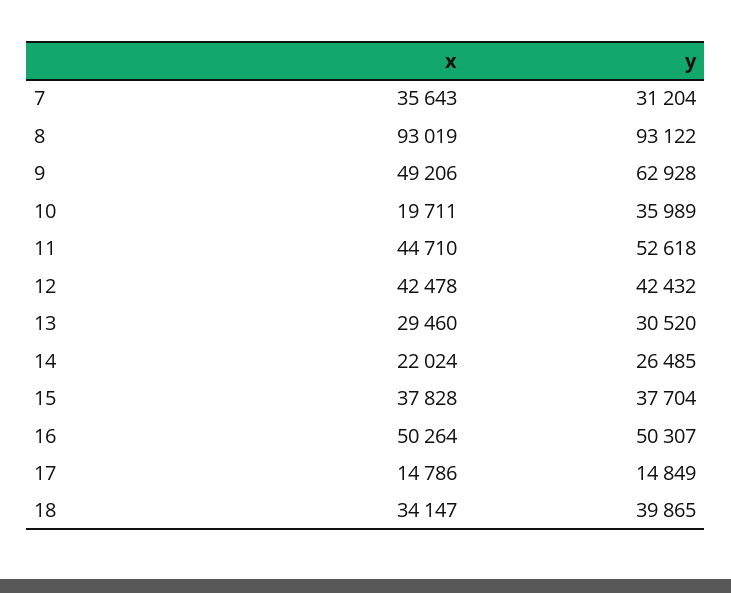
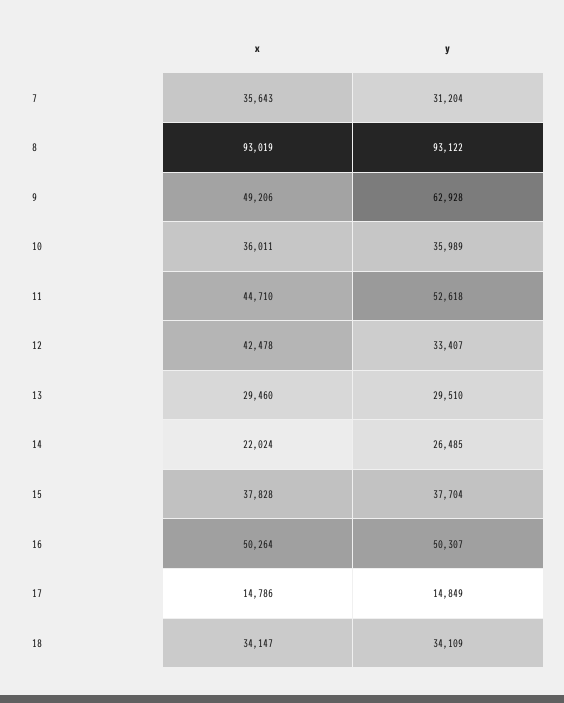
  {
    "x": {
      "7": 35643,
      "8": 93019,
      "9": 49206,
-     "10": 19711,
+     "10": 36011,
      "11": 44710,
      "12": 42478,
      "13": 29460,
      "14": 22024,
      "15": 37828,
      "16": 50264,
      "17": 14786,
      "18": 34147
    },
    "y": {
      "7": 31204,
      "8": 93122,
      "9": 62928,
      "10": 35989,
      "11": 52618,
-     "12": 42432,
+     "12": 33407,
-     "13": 30520,
+     "13": 29510,
      "14": 26485,
      "15": 37704,
      "16": 50307,
      "17": 14849,
-     "18": 39865
+     "18": 34109
    }
  }

